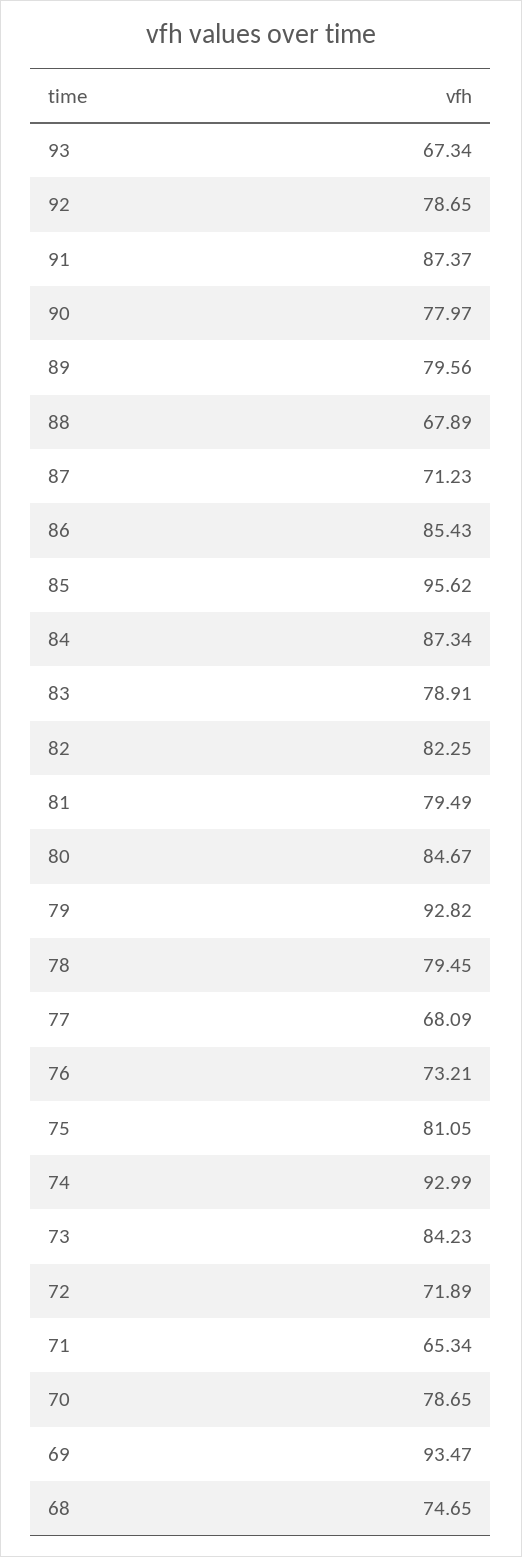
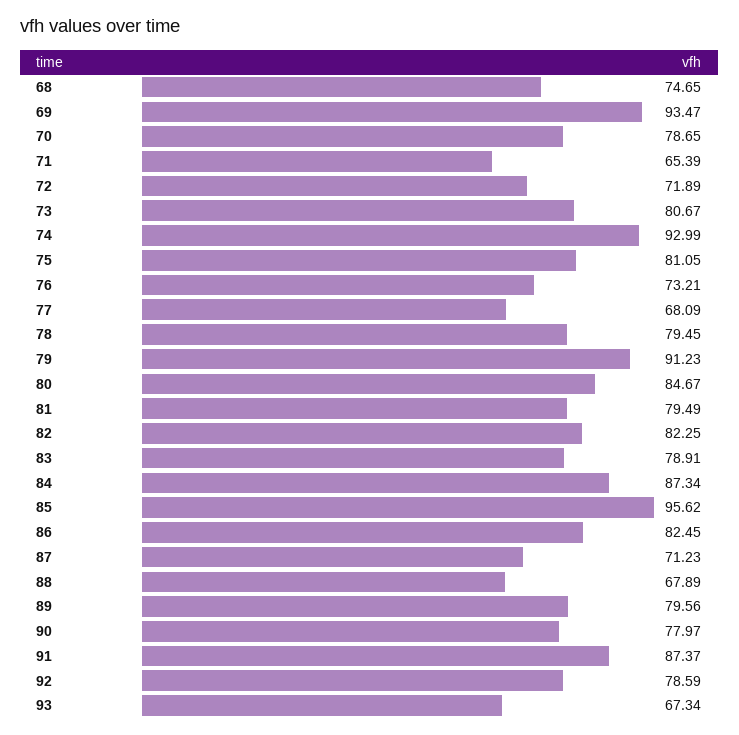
  {
    "93": 67.34,
-   "92": 78.65,
+   "92": 78.59,
    "91": 87.37,
    "90": 77.97,
    "89": 79.56,
    "88": 67.89,
    "87": 71.23,
-   "86": 85.43,
+   "86": 82.45,
    "85": 95.62,
    "84": 87.34,
    "83": 78.91,
    "82": 82.25,
    "81": 79.49,
    "80": 84.67,
-   "79": 92.82,
+   "79": 91.23,
    "78": 79.45,
    "77": 68.09,
    "76": 73.21,
    "75": 81.05,
    "74": 92.99,
-   "73": 84.23,
+   "73": 80.67,
    "72": 71.89,
-   "71": 65.34,
+   "71": 65.39,
    "70": 78.65,
    "69": 93.47,
    "68": 74.65
  }

